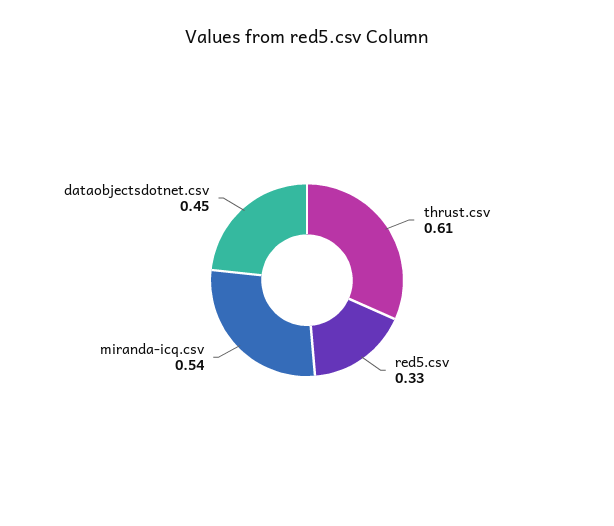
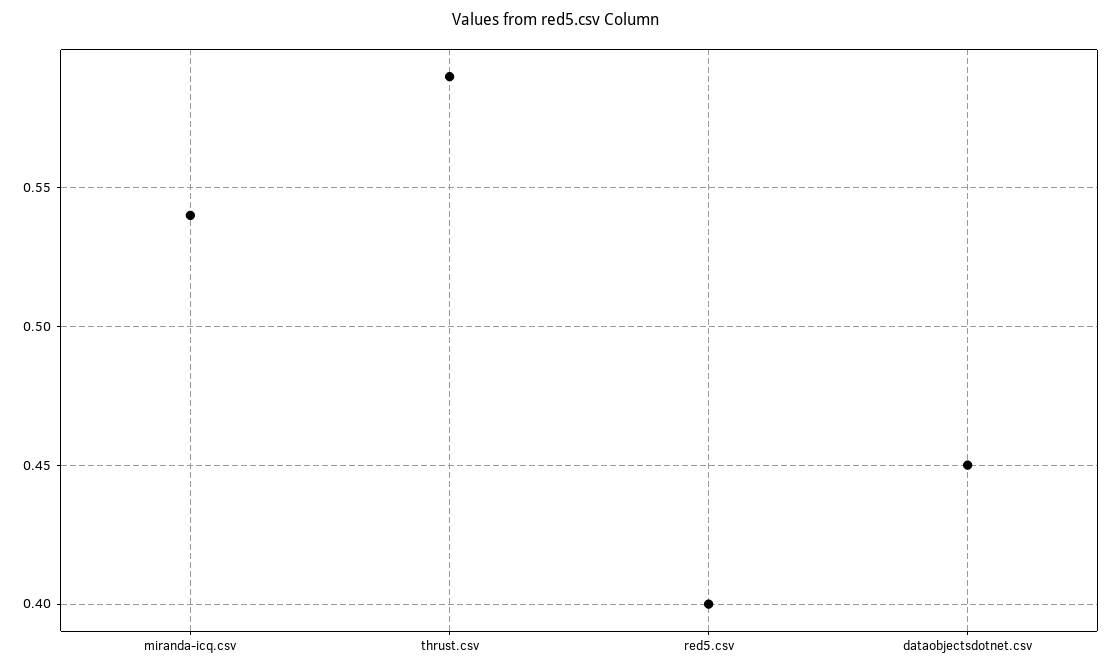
  {
-   "thrust.csv": 0.61,
+   "thrust.csv": 0.59,
-   "red5.csv": 0.33,
+   "red5.csv": 0.4,
    "miranda-icq.csv": 0.54,
    "dataobjectsdotnet.csv": 0.45
  }

